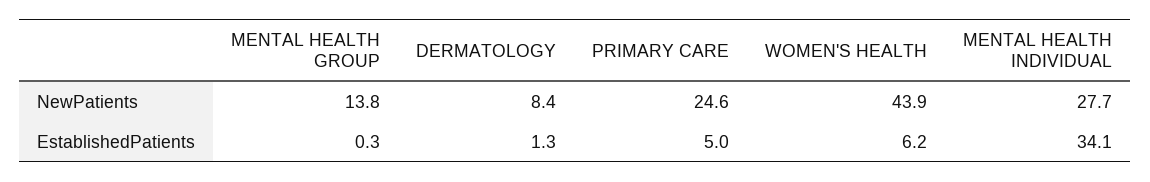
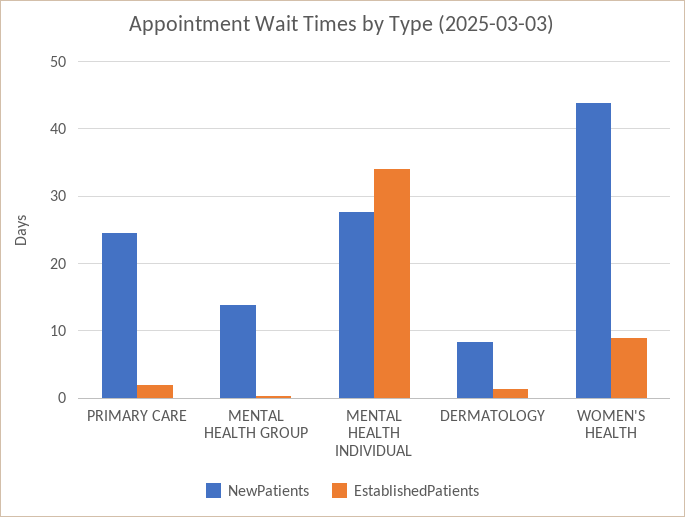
  {
    "NewPatients": {
      "MENTAL HEALTH GROUP": 13.8,
      "DERMATOLOGY": 8.4,
      "PRIMARY CARE": 24.6,
      "WOMEN'S HEALTH": 43.9,
      "MENTAL HEALTH INDIVIDUAL": 27.7
    },
    "EstablishedPatients": {
      "MENTAL HEALTH GROUP": 0.3,
      "DERMATOLOGY": 1.3,
-     "PRIMARY CARE": 5,
+     "PRIMARY CARE": 2,
-     "WOMEN'S HEALTH": 6.2,
+     "WOMEN'S HEALTH": 9,
      "MENTAL HEALTH INDIVIDUAL": 34.1
    }
  }

